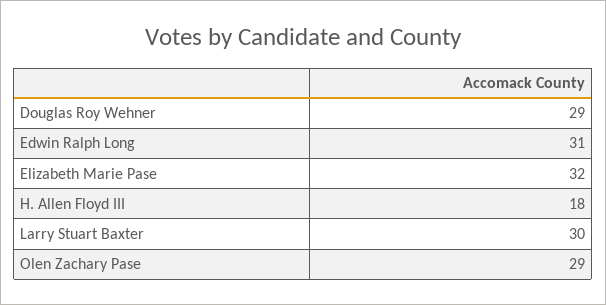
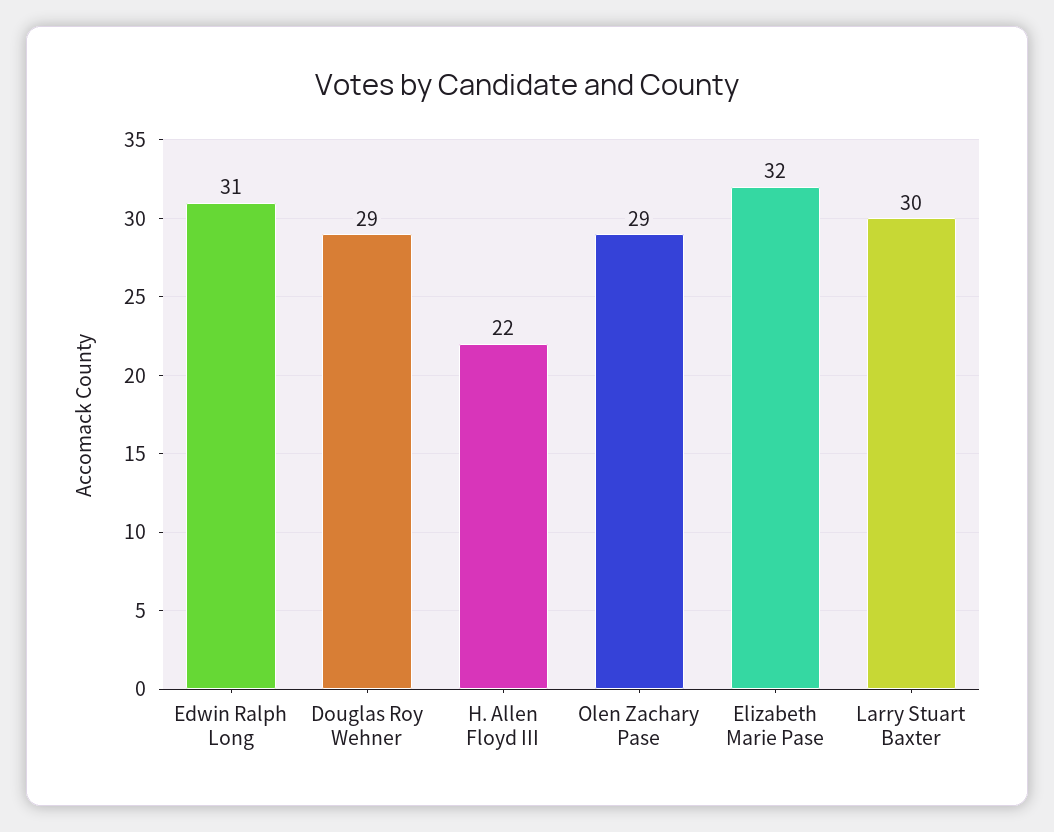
  {
    "Douglas Roy Wehner": 29,
    "Edwin Ralph Long": 31,
    "Elizabeth Marie Pase": 32,
-   "H. Allen Floyd III": 18,
+   "H. Allen Floyd III": 22,
    "Larry Stuart Baxter": 30,
    "Olen Zachary Pase": 29
  }

